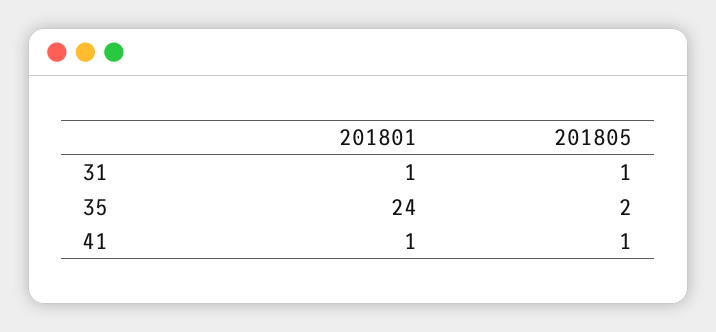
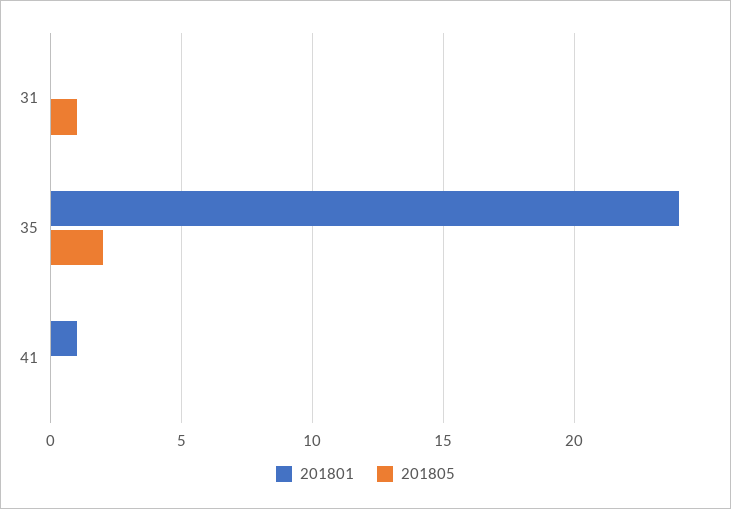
  {
    "201801": {
-     "31": 1,
+     "31": 0,
      "35": 24,
      "41": 1
    },
    "201805": {
      "31": 1,
      "35": 2,
-     "41": 1
+     "41": 0
    }
  }

